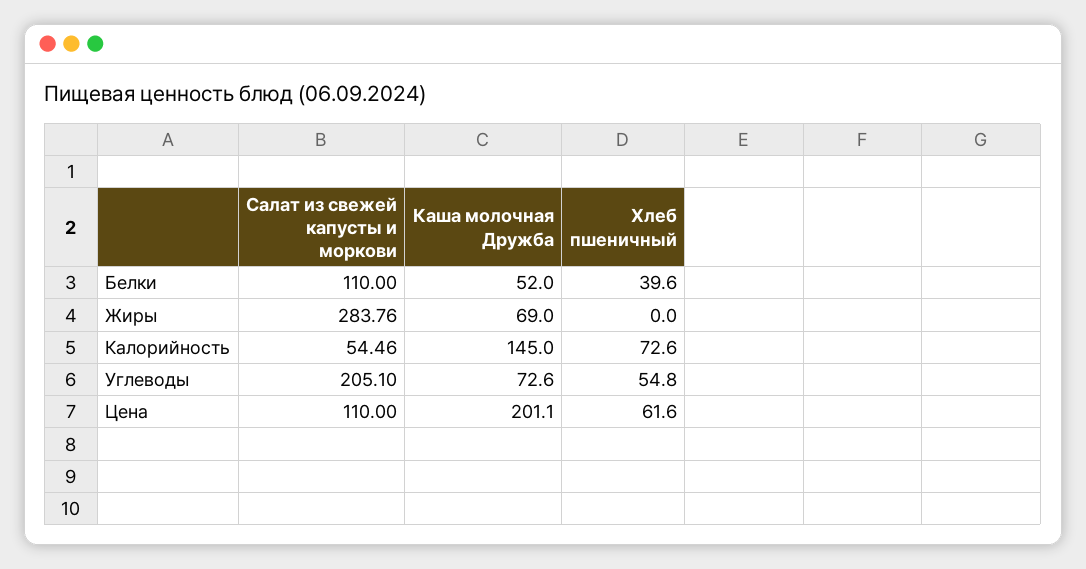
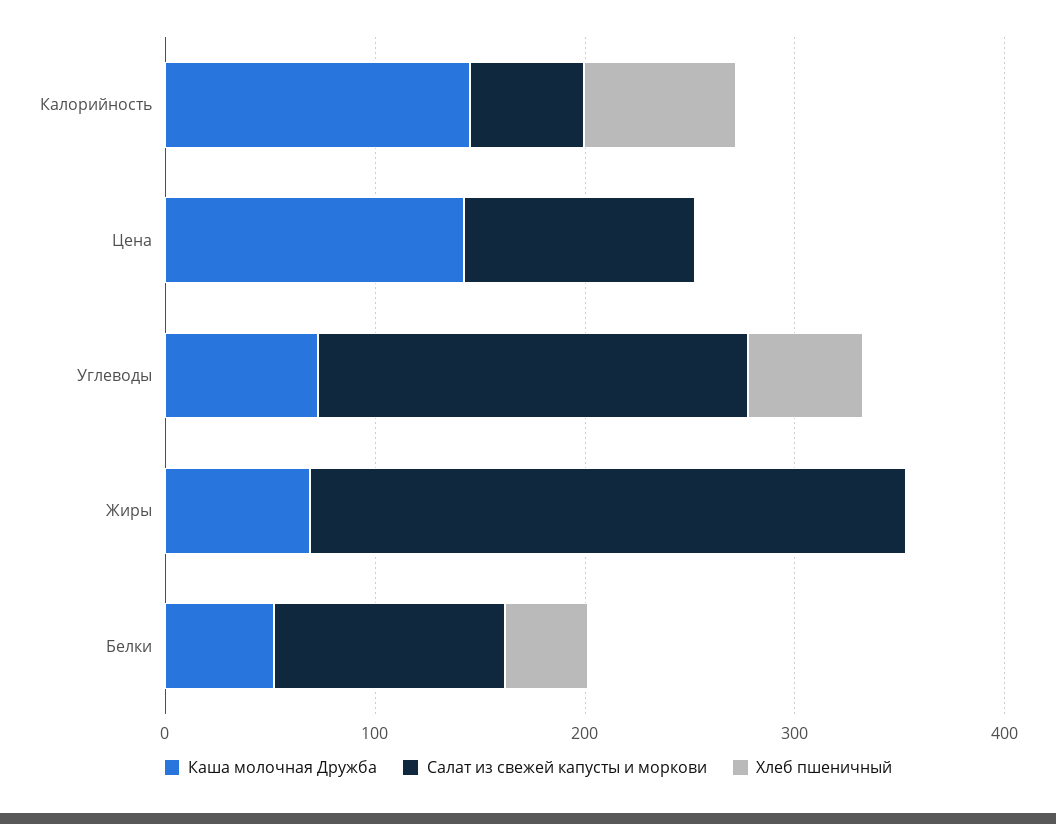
  {
    "Салат из свежей капусты и моркови": {
      "Белки": 110,
      "Жиры": 283.76,
      "Калорийность": 54.46,
      "Углеводы": 205.1,
      "Цена": 110
    },
    "Каша молочная Дружба": {
      "Белки": 52,
      "Жиры": 69,
      "Калорийность": 145,
      "Углеводы": 72.6,
-     "Цена": 201.1
+     "Цена": 140
    },
    "Хлеб пшеничный": {
      "Белки": 39.6,
      "Жиры": 0,
      "Калорийность": 72.6,
      "Углеводы": 54.8,
-     "Цена": 61.6
+     "Цена": 0
    }
  }

